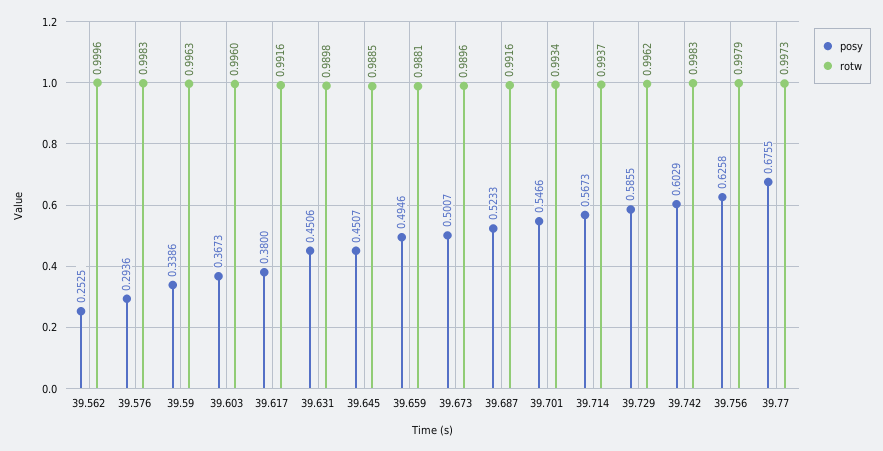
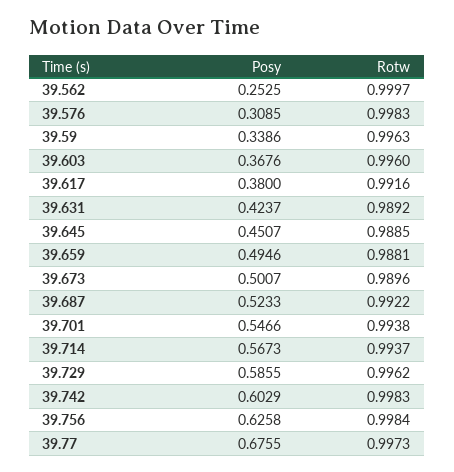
  {
    "posy": {
      "39.562": 0.2525,
-     "39.576": 0.2936,
+     "39.576": 0.3085,
      "39.59": 0.3386,
-     "39.603": 0.3673,
+     "39.603": 0.3676,
      "39.617": 0.38,
-     "39.631": 0.4506,
+     "39.631": 0.4237,
      "39.645": 0.4507,
      "39.659": 0.4946,
      "39.673": 0.5007,
      "39.687": 0.5233,
      "39.701": 0.5466,
      "39.714": 0.5673,
      "39.729": 0.5855,
      "39.742": 0.6029,
      "39.756": 0.6258,
      "39.77": 0.6755
    },
    "rotw": {
-     "39.562": 0.9996,
+     "39.562": 0.9997,
      "39.576": 0.9983,
      "39.59": 0.9963,
      "39.603": 0.996,
      "39.617": 0.9916,
-     "39.631": 0.9898,
+     "39.631": 0.9892,
      "39.645": 0.9885,
      "39.659": 0.9881,
      "39.673": 0.9896,
-     "39.687": 0.9916,
+     "39.687": 0.9922,
-     "39.701": 0.9934,
+     "39.701": 0.9938,
      "39.714": 0.9937,
      "39.729": 0.9962,
      "39.742": 0.9983,
-     "39.756": 0.9979,
+     "39.756": 0.9984,
      "39.77": 0.9973
    }
  }

